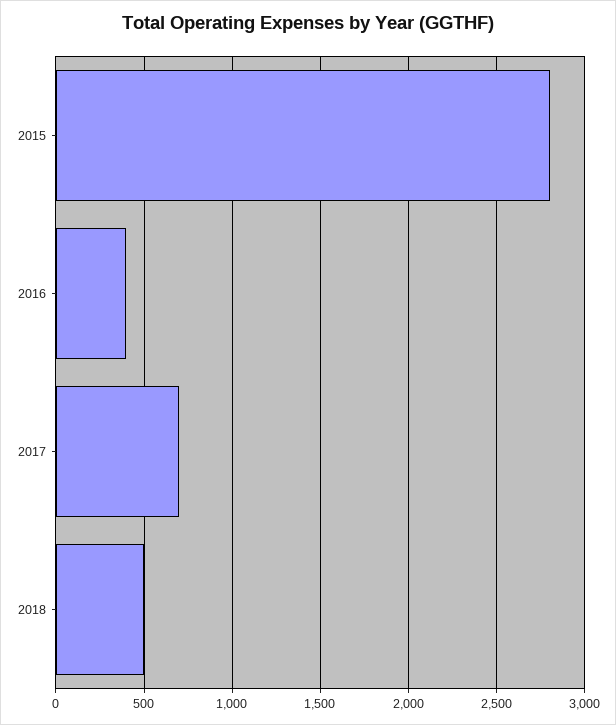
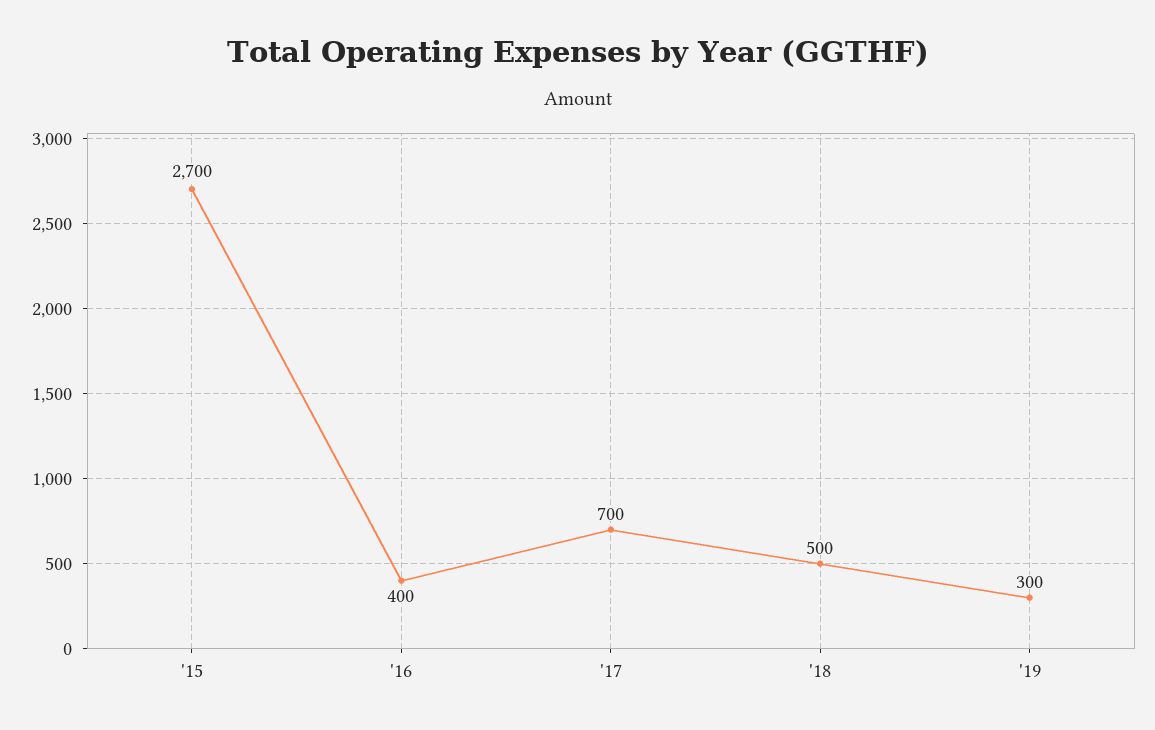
  {
-   "2015": 2800,
+   "2015": 2700,
    "2016": 400,
    "2017": 700,
-   "2018": 500
+   "2018": 500,
+   "'19": 300
  }

